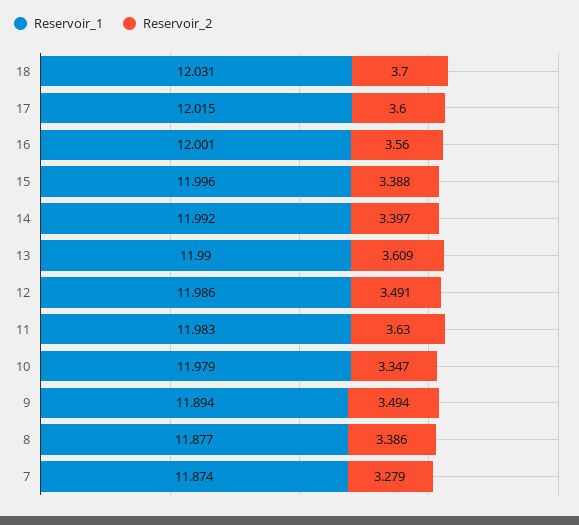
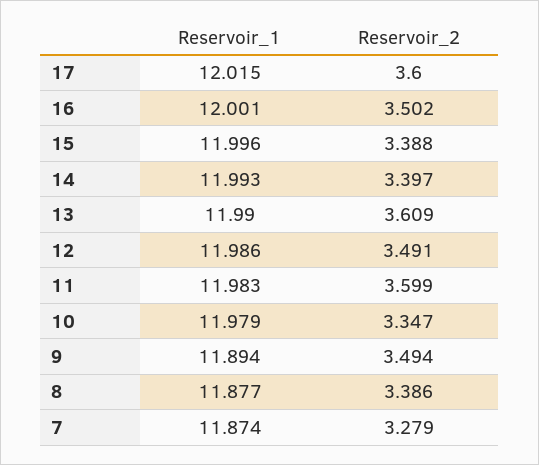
  {
    "Reservoir_1": {
-     "18": 12.031,
      "17": 12.015,
      "16": 12.001,
      "15": 11.996,
-     "14": 11.992,
+     "14": 11.993,
      "13": 11.99,
      "12": 11.986,
      "11": 11.983,
      "10": 11.979,
      "9": 11.894,
      "8": 11.877,
      "7": 11.874
    },
    "Reservoir_2": {
-     "18": 3.7,
      "17": 3.6,
-     "16": 3.56,
+     "16": 3.502,
      "15": 3.388,
      "14": 3.397,
      "13": 3.609,
      "12": 3.491,
-     "11": 3.63,
+     "11": 3.599,
      "10": 3.347,
      "9": 3.494,
      "8": 3.386,
      "7": 3.279
    }
  }

